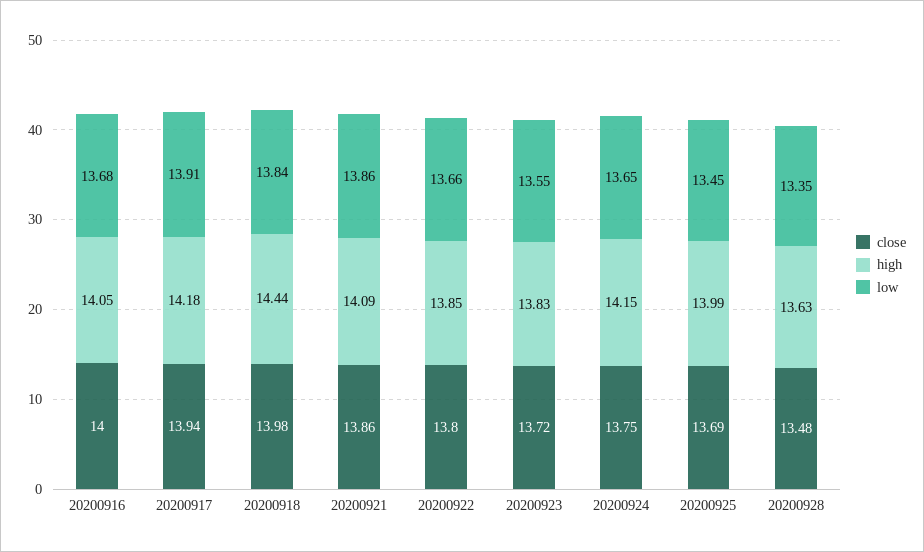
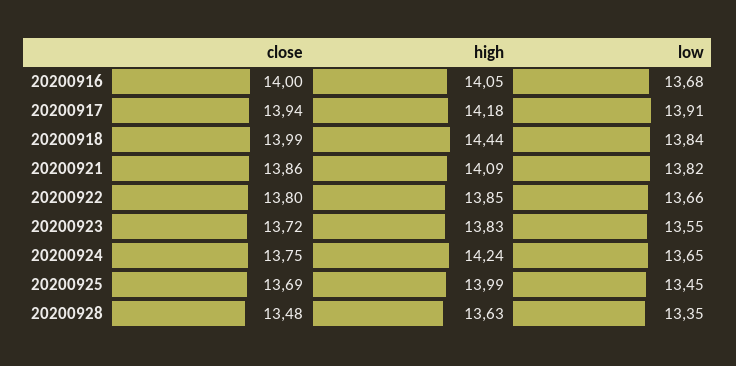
  {
    "close": {
      "20200916": 14,
      "20200917": 13.94,
-     "20200918": 13.98,
+     "20200918": 13.99,
      "20200921": 13.86,
      "20200922": 13.8,
      "20200923": 13.72,
      "20200924": 13.75,
      "20200925": 13.69,
      "20200928": 13.48
    },
    "high": {
      "20200916": 14.05,
      "20200917": 14.18,
      "20200918": 14.44,
      "20200921": 14.09,
      "20200922": 13.85,
      "20200923": 13.83,
-     "20200924": 14.15,
+     "20200924": 14.24,
      "20200925": 13.99,
      "20200928": 13.63
    },
    "low": {
      "20200916": 13.68,
      "20200917": 13.91,
      "20200918": 13.84,
-     "20200921": 13.86,
+     "20200921": 13.82,
      "20200922": 13.66,
      "20200923": 13.55,
      "20200924": 13.65,
      "20200925": 13.45,
      "20200928": 13.35
    }
  }

